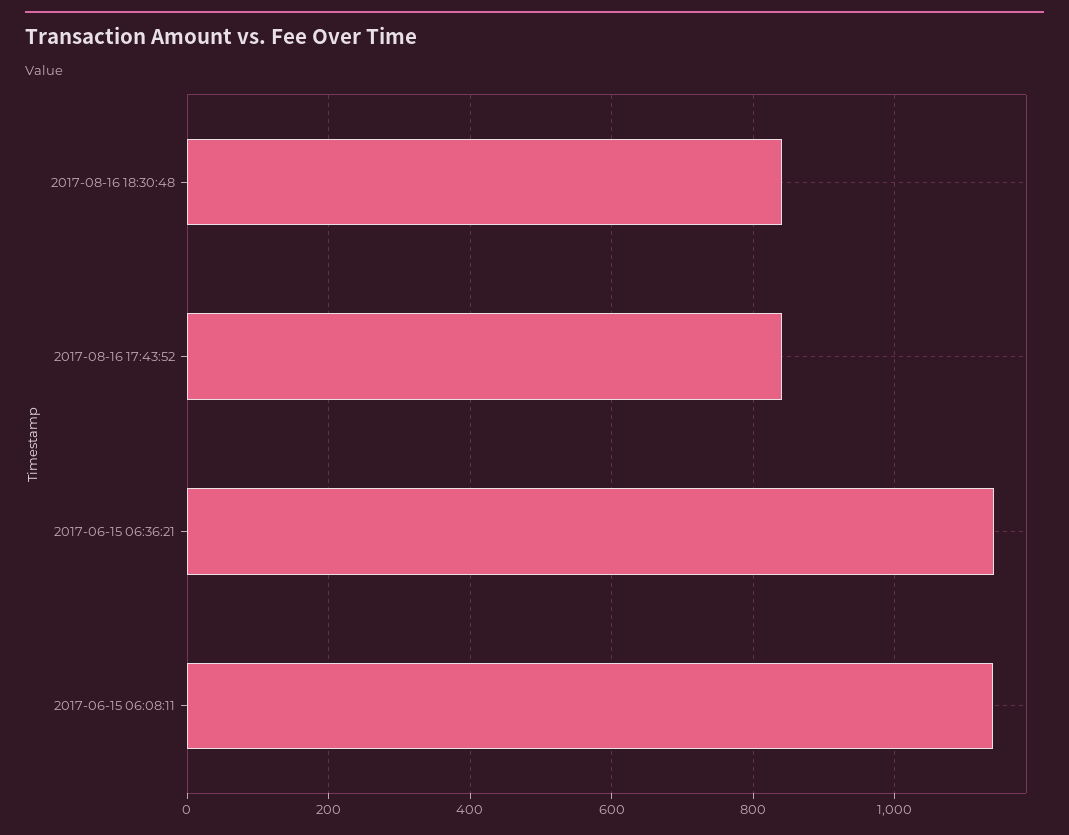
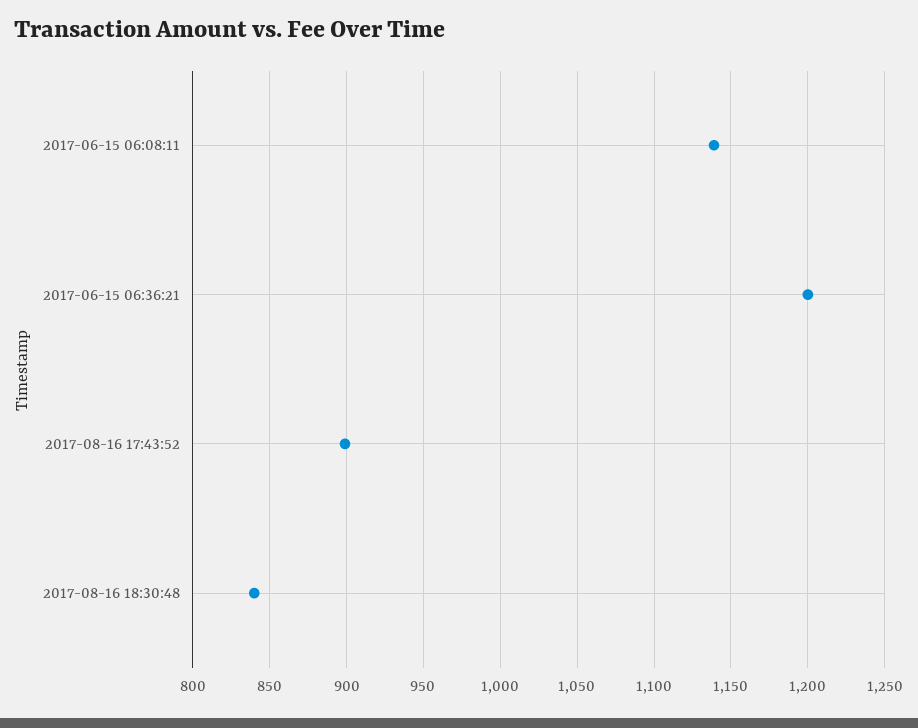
  {
    "2017-08-16 18:30:48": 840,
-   "2017-08-16 17:43:52": 840,
+   "2017-08-16 17:43:52": 900,
-   "2017-06-15 06:36:21": 1140,
+   "2017-06-15 06:36:21": 1200,
    "2017-06-15 06:08:11": 1140
  }

